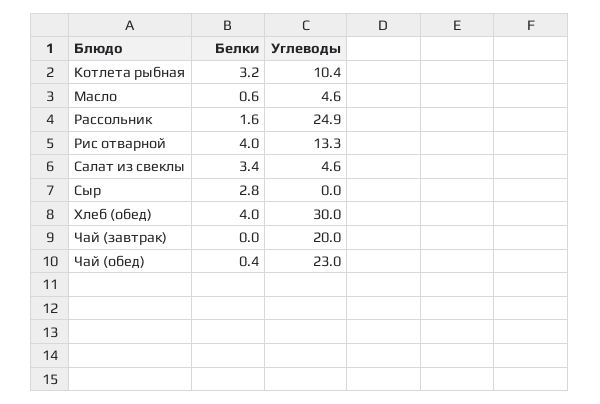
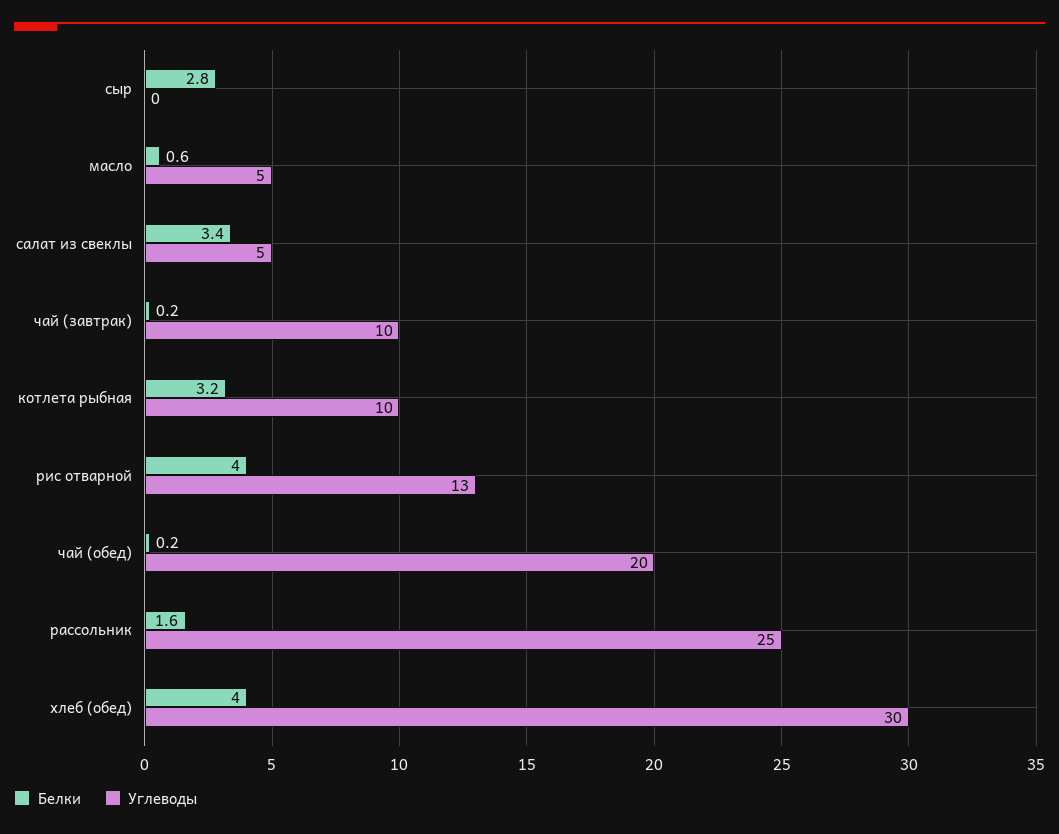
  {
    "Белки": {
      "Котлета рыбная": 3.2,
      "Масло": 0.6,
      "Рассольник": 1.6,
      "Рис отварной": 4,
      "Салат из свеклы": 3.4,
      "Сыр": 2.8,
      "Хлеб (обед)": 4,
-     "Чай (завтрак)": 0,
+     "Чай (завтрак)": 0.2,
-     "Чай (обед)": 0.4
+     "Чай (обед)": 0.2
    },
    "Углеводы": {
      "Котлета рыбная": 10.4,
      "Масло": 4.6,
      "Рассольник": 24.9,
      "Рис отварной": 13.3,
      "Салат из свеклы": 4.6,
      "Сыр": 0,
      "Хлеб (обед)": 30,
-     "Чай (завтрак)": 20,
+     "Чай (завтрак)": 10,
-     "Чай (обед)": 23
+     "Чай (обед)": 20
    }
  }

